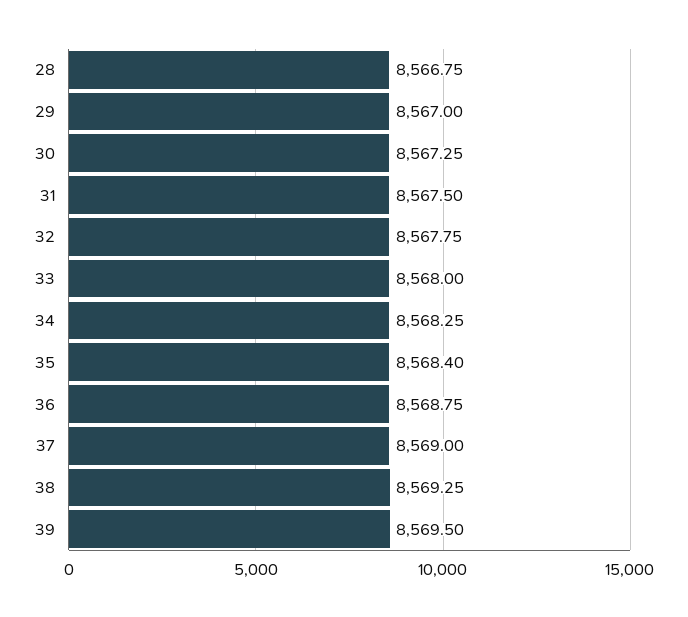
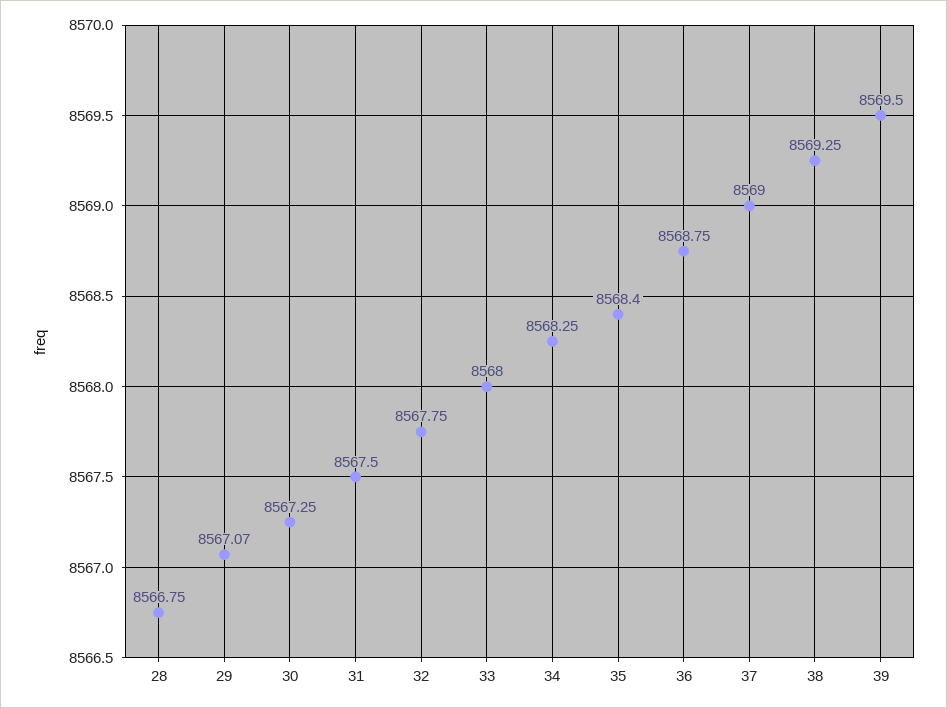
  {
    "28": 8566.75,
-   "29": 8567,
+   "29": 8567.07,
    "30": 8567.25,
    "31": 8567.5,
    "32": 8567.75,
    "33": 8568,
    "34": 8568.25,
    "35": 8568.4,
    "36": 8568.75,
    "37": 8569,
    "38": 8569.25,
    "39": 8569.5
  }

